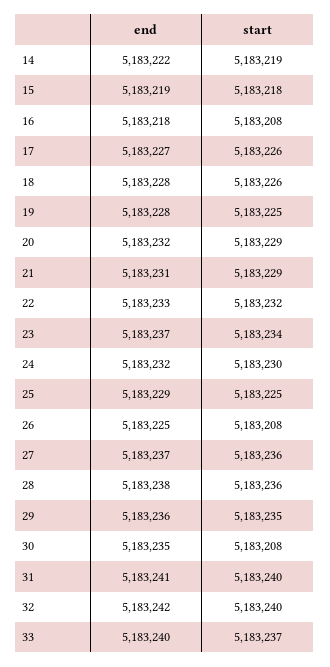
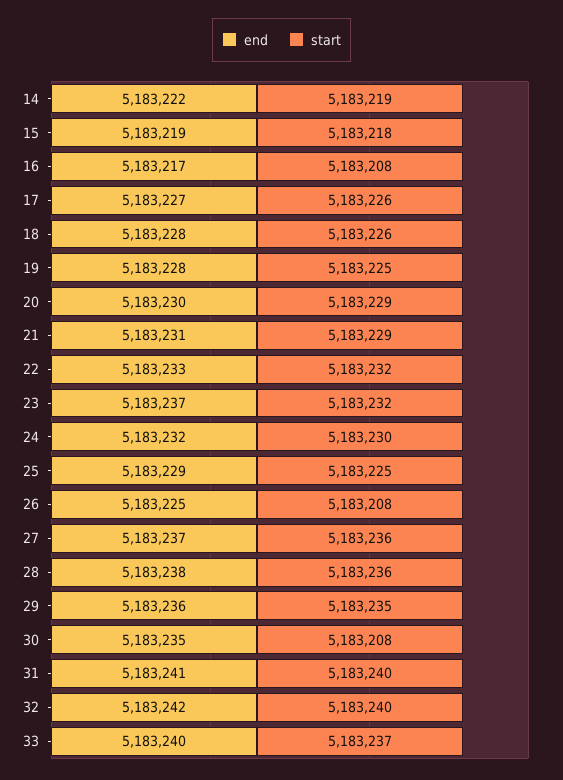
  {
    "end": {
      "14": 5183222,
      "15": 5183219,
-     "16": 5183218,
+     "16": 5183217,
      "17": 5183227,
      "18": 5183228,
      "19": 5183228,
-     "20": 5183232,
+     "20": 5183230,
      "21": 5183231,
      "22": 5183233,
      "23": 5183237,
      "24": 5183232,
      "25": 5183229,
      "26": 5183225,
      "27": 5183237,
      "28": 5183238,
      "29": 5183236,
      "30": 5183235,
      "31": 5183241,
      "32": 5183242,
      "33": 5183240
    },
    "start": {
      "14": 5183219,
      "15": 5183218,
      "16": 5183208,
      "17": 5183226,
      "18": 5183226,
      "19": 5183225,
      "20": 5183229,
      "21": 5183229,
      "22": 5183232,
-     "23": 5183234,
+     "23": 5183232,
      "24": 5183230,
      "25": 5183225,
      "26": 5183208,
      "27": 5183236,
      "28": 5183236,
      "29": 5183235,
      "30": 5183208,
      "31": 5183240,
      "32": 5183240,
      "33": 5183237
    }
  }

